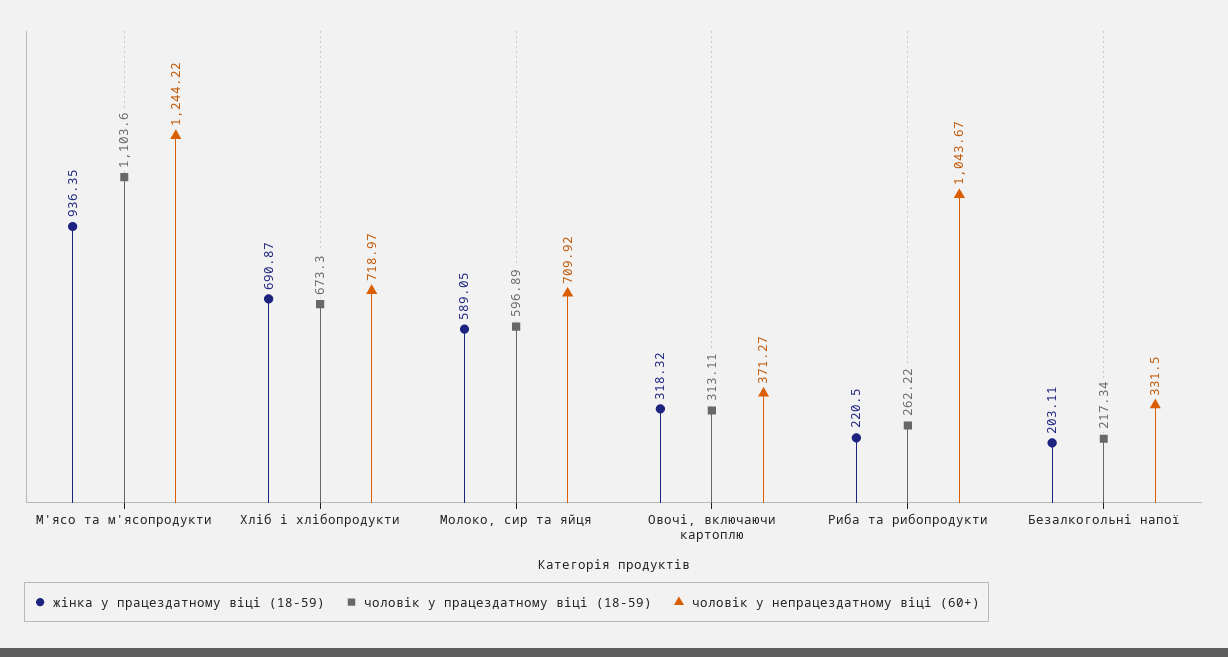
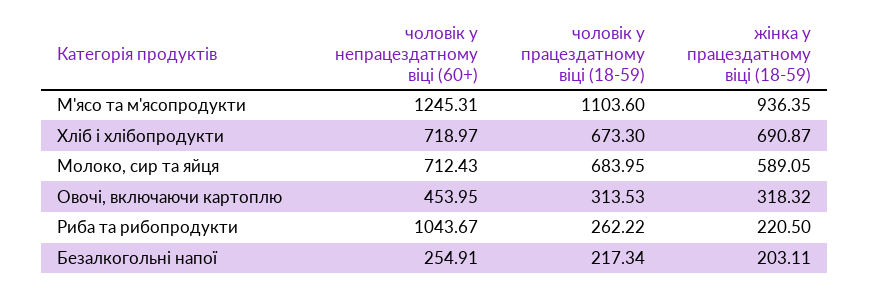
  {
    "жінка у працездатному віці (18-59)": {
      "М'ясо та м'ясопродукти": 936.35,
      "Хліб і хлібопродукти": 690.87,
      "Молоко, сир та яйця": 589.05,
      "Овочі, включаючи картоплю": 318.32,
      "Риба та рибопродукти": 220.5,
      "Безалкогольні напої": 203.11
    },
    "чоловік у працездатному віці (18-59)": {
      "М'ясо та м'ясопродукти": 1103.6,
      "Хліб і хлібопродукти": 673.3,
-     "Молоко, сир та яйця": 596.89,
+     "Молоко, сир та яйця": 683.95,
-     "Овочі, включаючи картоплю": 313.11,
+     "Овочі, включаючи картоплю": 313.53,
      "Риба та рибопродукти": 262.22,
      "Безалкогольні напої": 217.34
    },
    "чоловік у непрацездатному віці (60+)": {
-     "М'ясо та м'ясопродукти": 1244.22,
+     "М'ясо та м'ясопродукти": 1245.31,
      "Хліб і хлібопродукти": 718.97,
-     "Молоко, сир та яйця": 709.92,
+     "Молоко, сир та яйця": 712.43,
-     "Овочі, включаючи картоплю": 371.27,
+     "Овочі, включаючи картоплю": 453.95,
      "Риба та рибопродукти": 1043.67,
-     "Безалкогольні напої": 331.5
+     "Безалкогольні напої": 254.91
    }
  }

